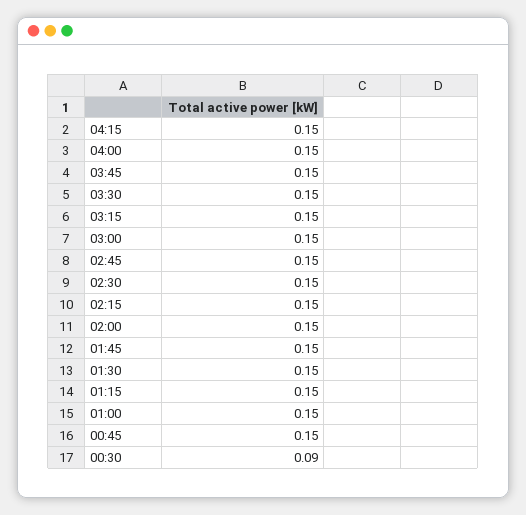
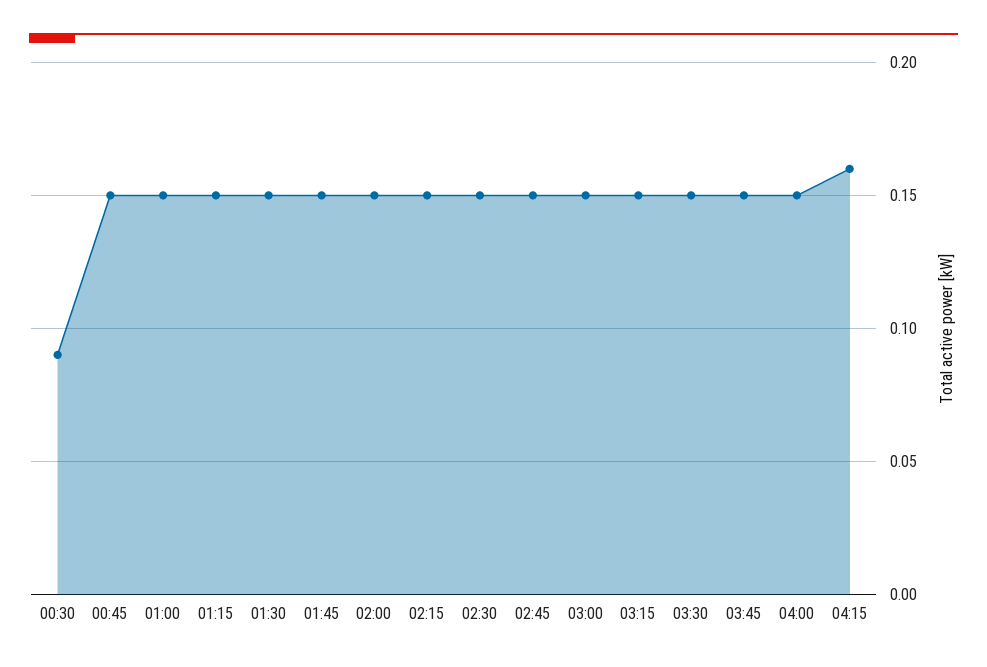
  {
-   "04:15": 0.15,
+   "04:15": 0.16,
    "04:00": 0.15,
    "03:45": 0.15,
    "03:30": 0.15,
    "03:15": 0.15,
    "03:00": 0.15,
    "02:45": 0.15,
    "02:30": 0.15,
    "02:15": 0.15,
    "02:00": 0.15,
    "01:45": 0.15,
    "01:30": 0.15,
    "01:15": 0.15,
    "01:00": 0.15,
    "00:45": 0.15,
    "00:30": 0.09
  }

